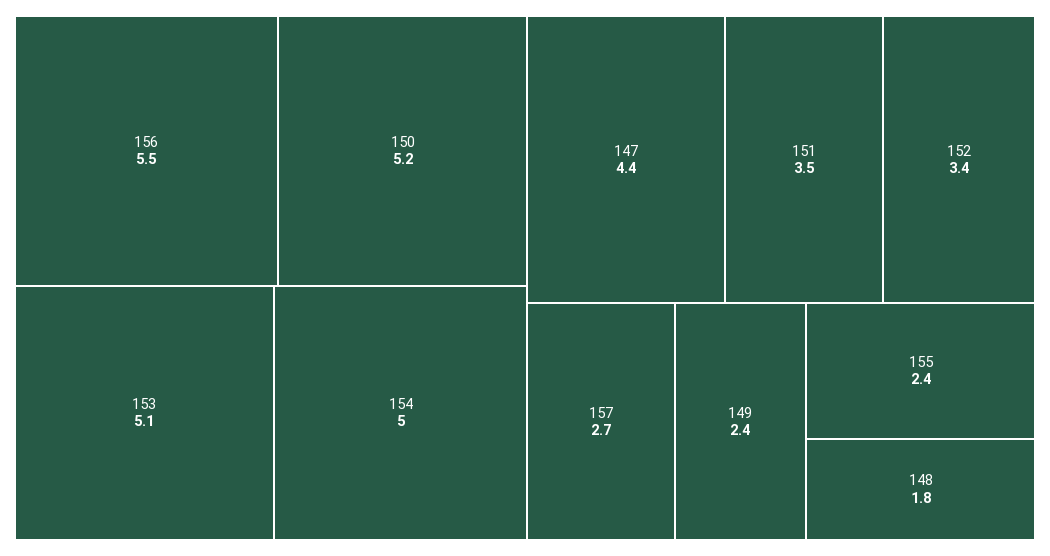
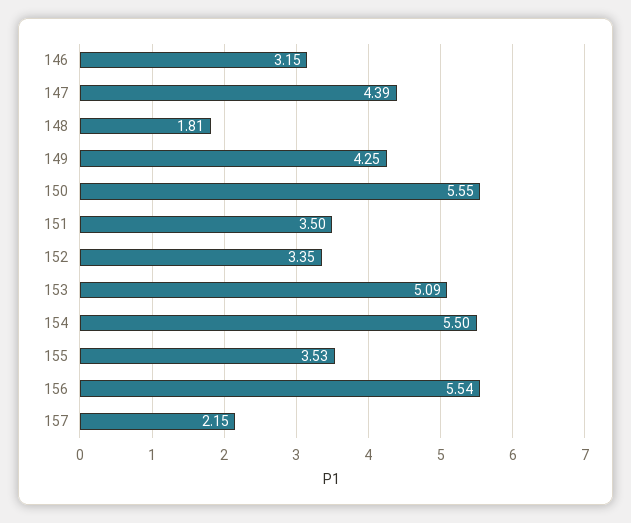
  {
    "156": 5.54,
-   "150": 5.2,
+   "150": 5.55,
    "153": 5.09,
-   "154": 5,
+   "154": 5.5,
    "147": 4.39,
    "151": 3.5,
    "152": 3.35,
-   "157": 2.7,
+   "157": 2.15,
-   "149": 2.4,
+   "149": 4.25,
-   "155": 2.4,
+   "155": 3.53,
-   "148": 1.81
+   "148": 1.81,
+   "146": 3.15
  }

